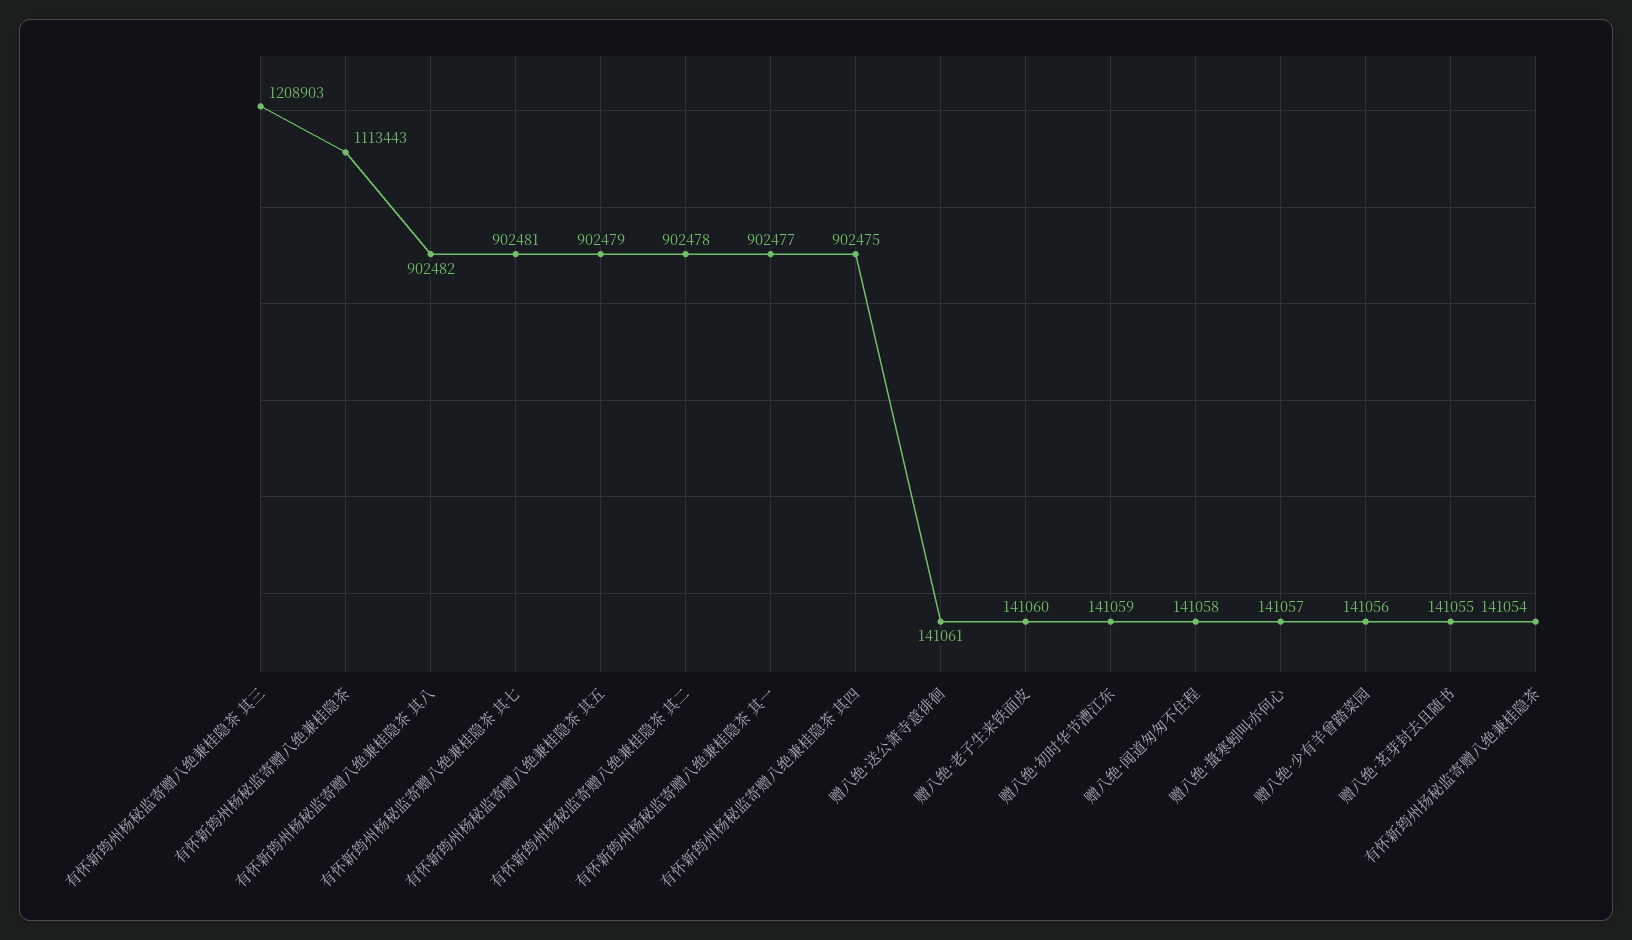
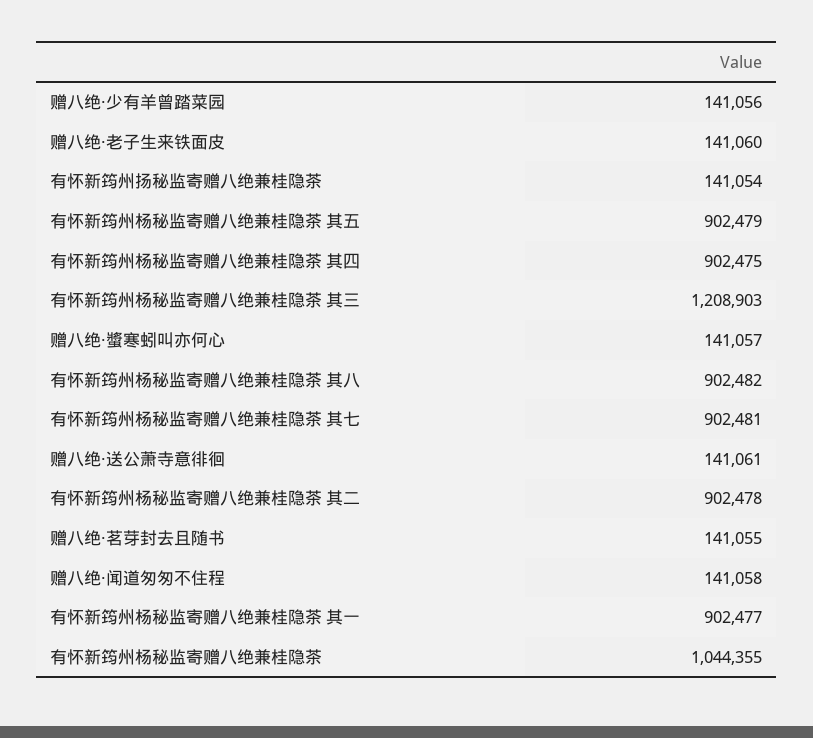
  {
    "有怀新筠州杨秘监寄赠八绝兼桂隐茶 其三": 1208903,
-   "有怀新筠州杨秘监寄赠八绝兼桂隐茶": 1113443,
+   "有怀新筠州杨秘监寄赠八绝兼桂隐茶": 1044355,
    "有怀新筠州杨秘监寄赠八绝兼桂隐茶 其八": 902482,
    "有怀新筠州杨秘监寄赠八绝兼桂隐茶 其七": 902481,
    "有怀新筠州杨秘监寄赠八绝兼桂隐茶 其五": 902479,
    "有怀新筠州杨秘监寄赠八绝兼桂隐茶 其二": 902478,
    "有怀新筠州杨秘监寄赠八绝兼桂隐茶 其一": 902477,
    "有怀新筠州杨秘监寄赠八绝兼桂隐茶 其四": 902475,
    "赠八绝·送公萧寺意徘徊": 141061,
    "赠八绝·老子生来铁面皮": 141060,
-   "赠八绝·初时华节漕江东": 141059,
    "赠八绝·闻道匆匆不住程": 141058,
    "赠八绝·螀寒蚓叫亦何心": 141057,
    "赠八绝·少有羊曾踏菜园": 141056,
    "赠八绝·茗芽封去且随书": 141055,
    "有怀新筠州扬秘监寄赠八绝兼桂隐茶": 141054
  }

